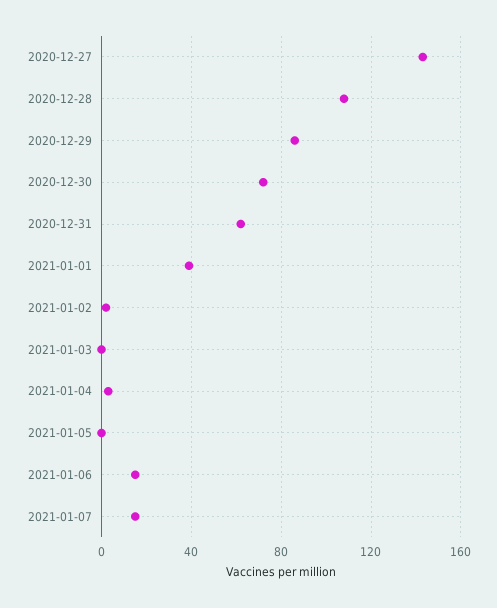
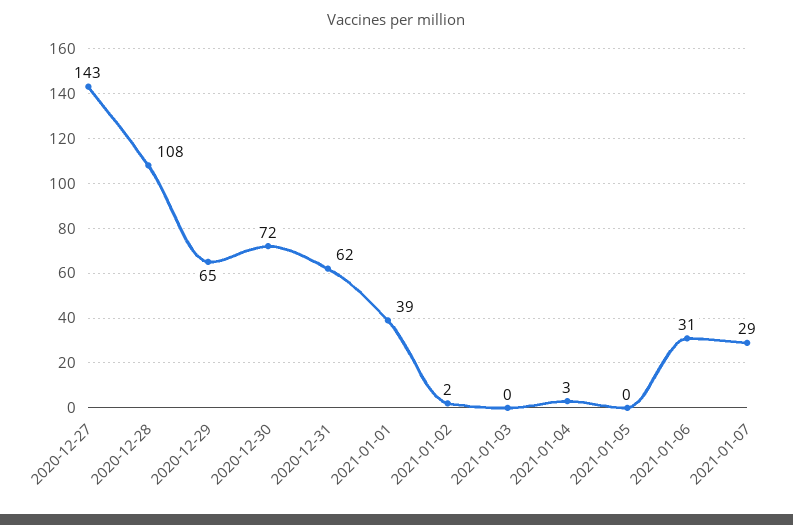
  {
    "2020-12-27": 143,
    "2020-12-28": 108,
-   "2020-12-29": 85,
+   "2020-12-29": 65,
    "2020-12-30": 72,
    "2020-12-31": 62,
    "2021-01-01": 39,
    "2021-01-02": 2,
    "2021-01-03": 0,
    "2021-01-04": 3,
    "2021-01-05": 0,
-   "2021-01-06": 15,
+   "2021-01-06": 31,
-   "2021-01-07": 15
+   "2021-01-07": 29
  }

